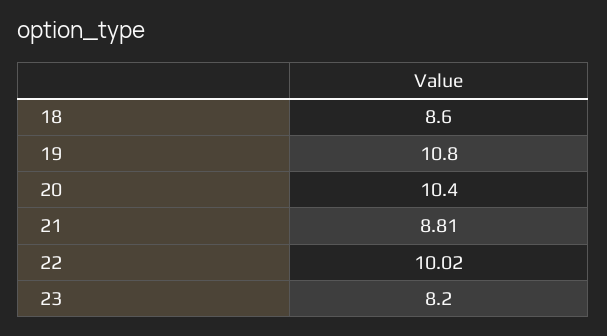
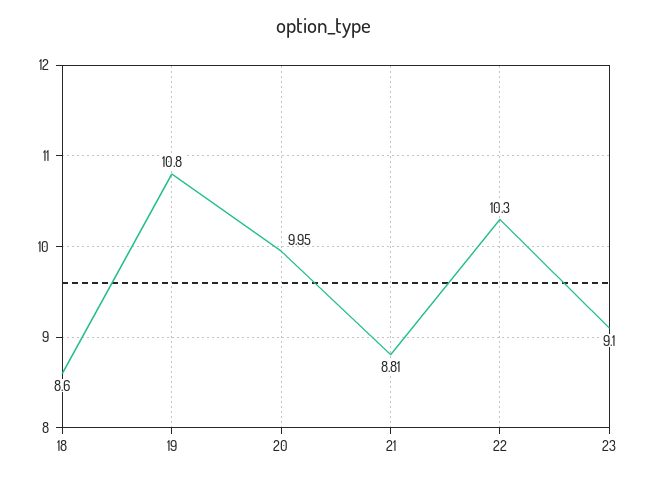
  {
    "18": 8.6,
    "19": 10.8,
-   "20": 10.4,
+   "20": 9.95,
    "21": 8.81,
-   "22": 10.02,
+   "22": 10.3,
-   "23": 8.2
+   "23": 9.1
  }

